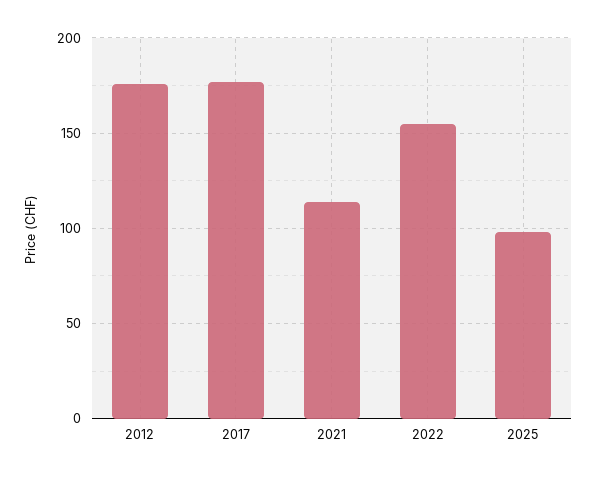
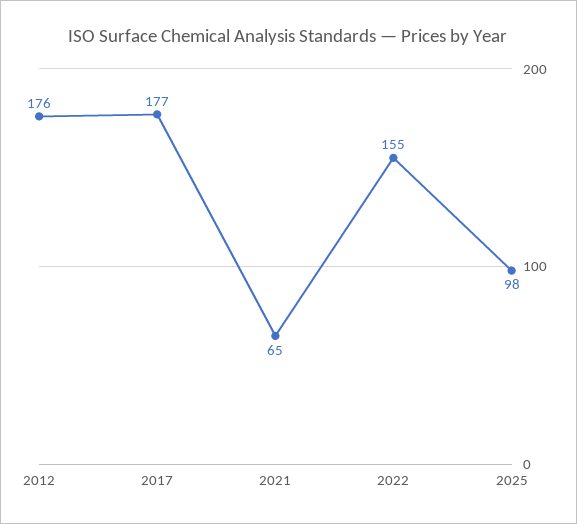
  {
    "2012": 176,
    "2017": 177,
-   "2021": 115,
+   "2021": 65,
    "2022": 155,
    "2025": 98
  }

